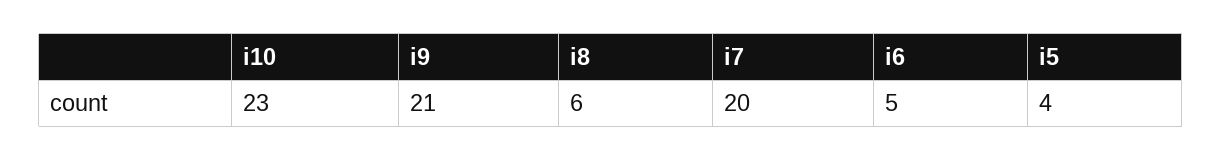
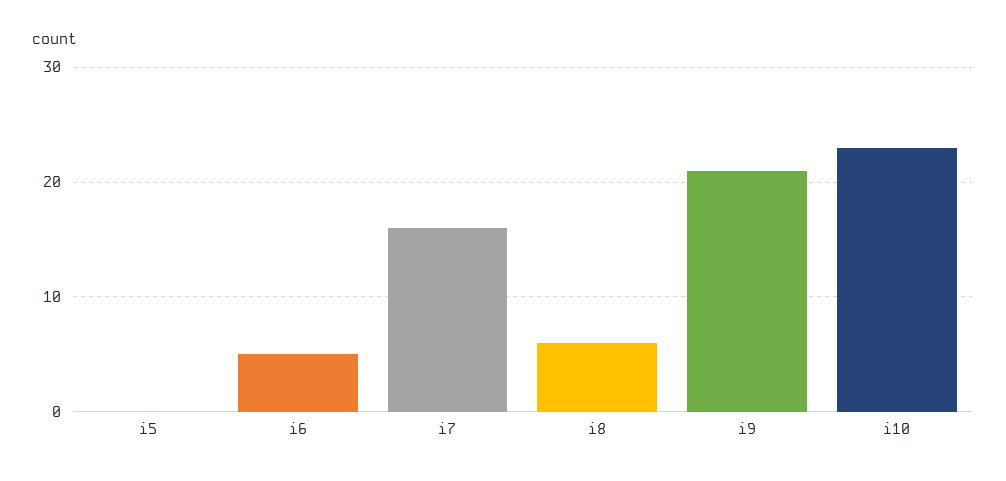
  {
    "i10": 23,
    "i9": 21,
    "i8": 6,
-   "i7": 20,
+   "i7": 16,
    "i6": 5,
-   "i5": 4
+   "i5": 0
  }

